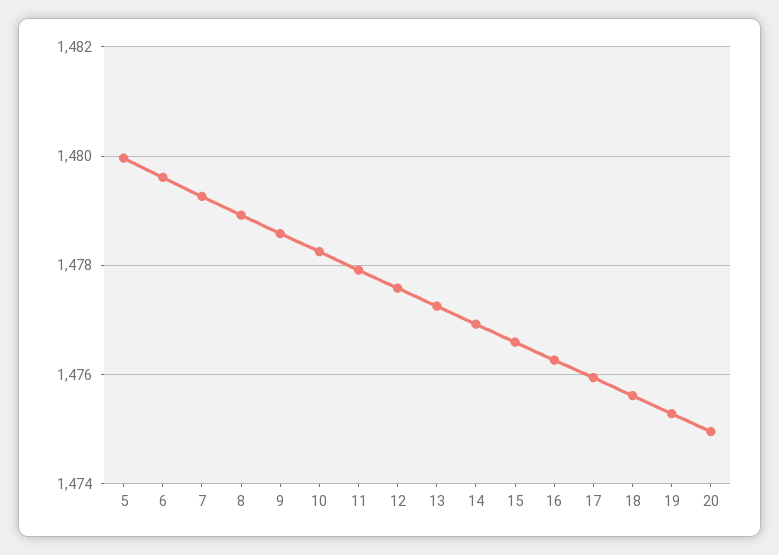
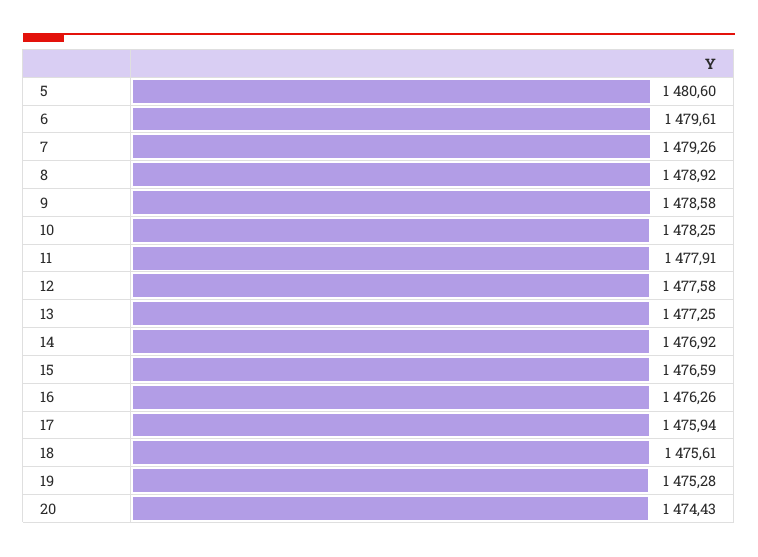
  {
-   "5": 1480,
+   "5": 1480.6,
    "6": 1479.61,
    "7": 1479.26,
    "8": 1478.92,
    "9": 1478.58,
    "10": 1478.25,
    "11": 1477.91,
    "12": 1477.58,
    "13": 1477.25,
    "14": 1476.92,
    "15": 1476.59,
    "16": 1476.26,
    "17": 1475.94,
    "18": 1475.61,
    "19": 1475.28,
-   "20": 1475
+   "20": 1474.43
  }

